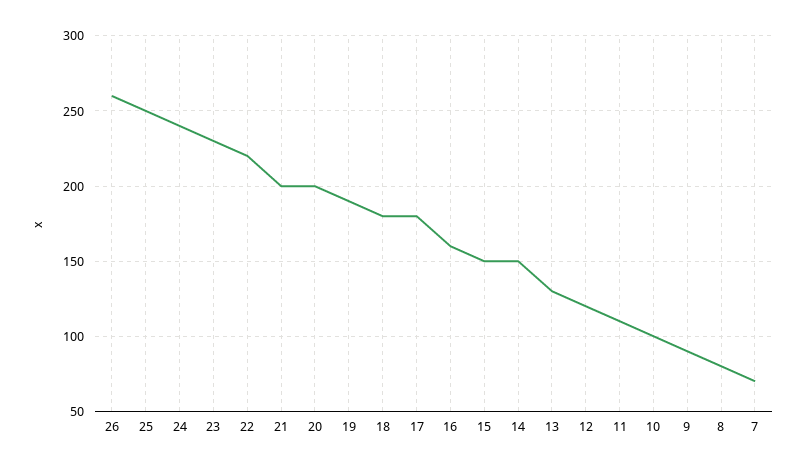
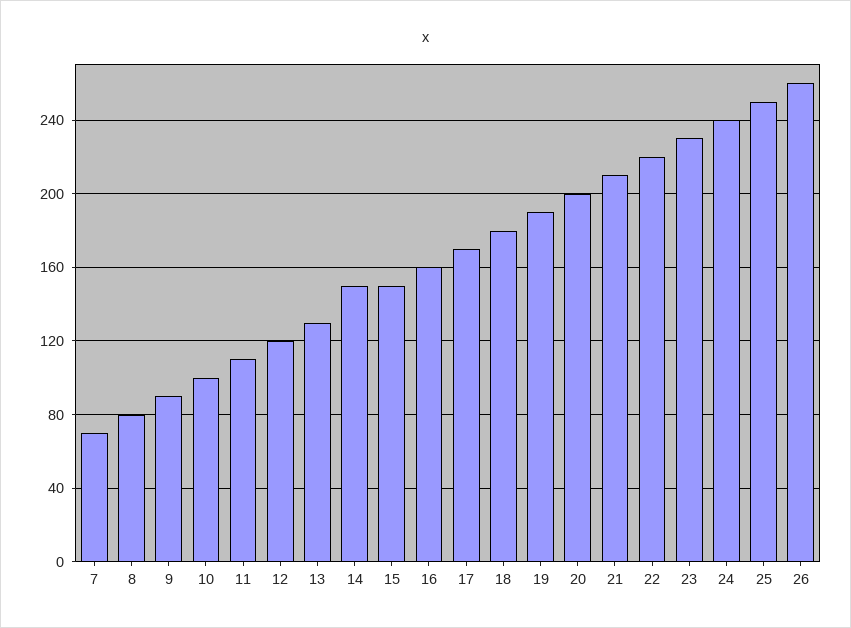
  {
    "26": 260,
    "25": 250,
    "24": 240,
    "23": 230,
    "22": 220,
-   "21": 200,
+   "21": 210,
    "20": 200,
    "19": 190,
    "18": 180,
-   "17": 180,
+   "17": 170,
    "16": 160,
    "15": 150,
    "14": 150,
    "13": 130,
    "12": 120,
    "11": 110,
    "10": 100,
    "9": 90,
    "8": 80,
    "7": 70
  }

